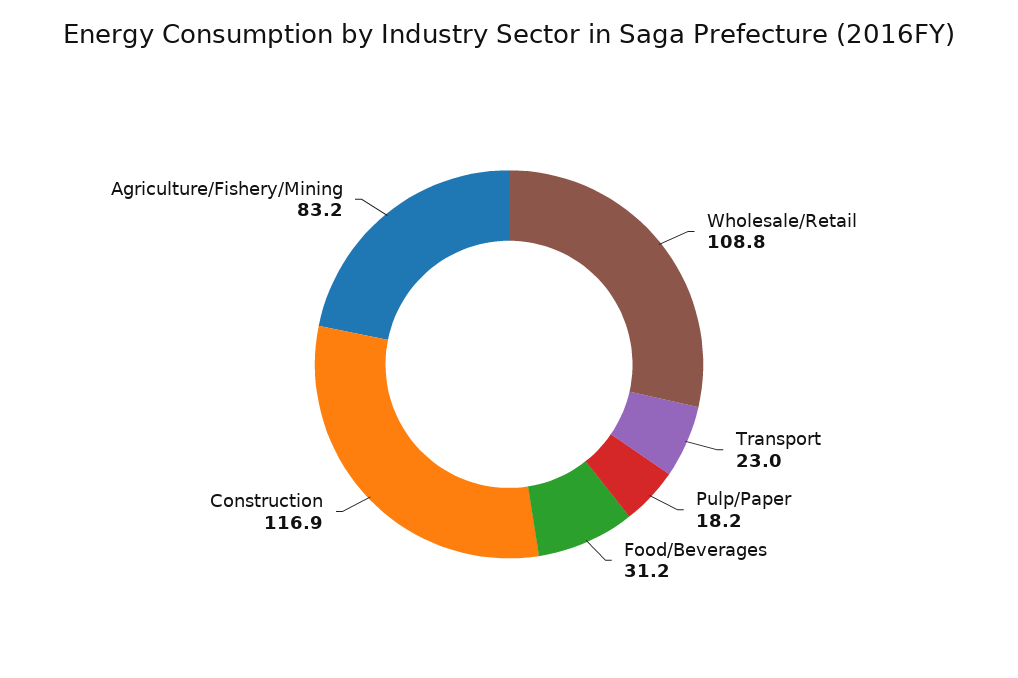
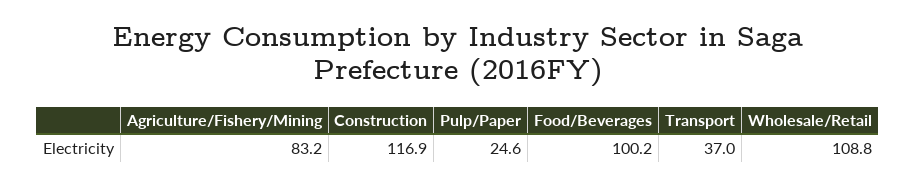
  {
    "Wholesale/Retail": 108.8,
-   "Transport": 23,
+   "Transport": 37,
-   "Pulp/Paper": 18.2,
+   "Pulp/Paper": 24.6,
-   "Food/Beverages": 31.2,
+   "Food/Beverages": 100.2,
    "Construction": 116.9,
    "Agriculture/Fishery/Mining": 83.2
  }

